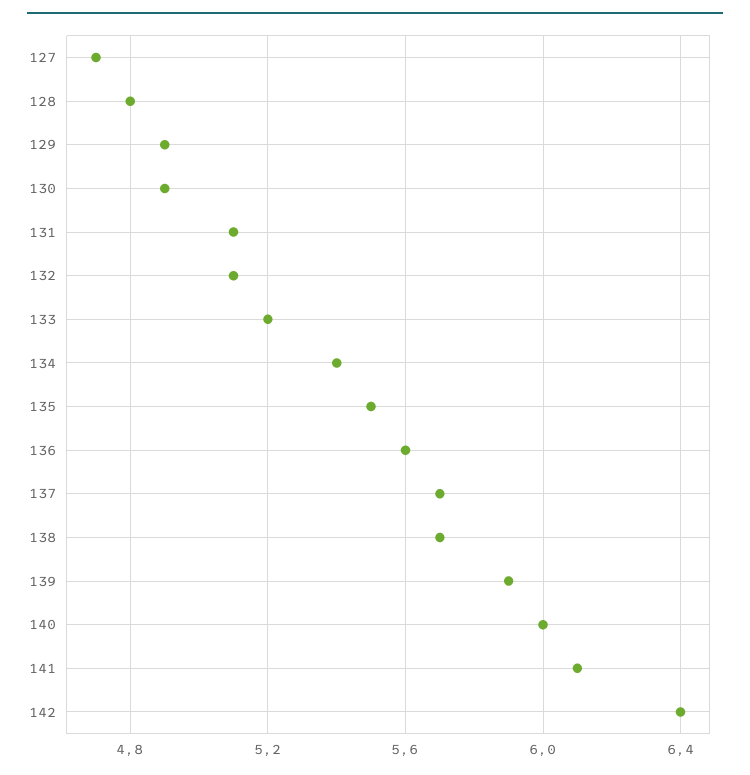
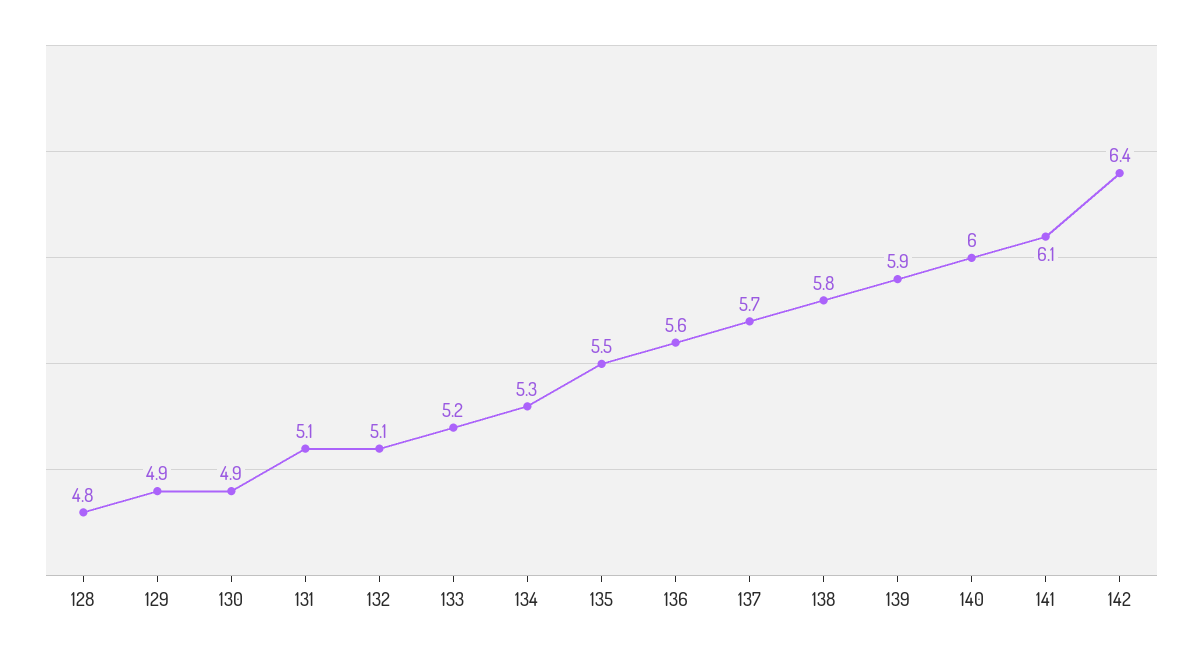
  {
-   "127": 4.7,
    "128": 4.8,
    "129": 4.9,
    "130": 4.9,
    "131": 5.1,
    "132": 5.1,
    "133": 5.2,
-   "134": 5.4,
+   "134": 5.3,
    "135": 5.5,
    "136": 5.6,
    "137": 5.7,
-   "138": 5.7,
+   "138": 5.8,
    "139": 5.9,
    "140": 6,
    "141": 6.1,
    "142": 6.4
  }

